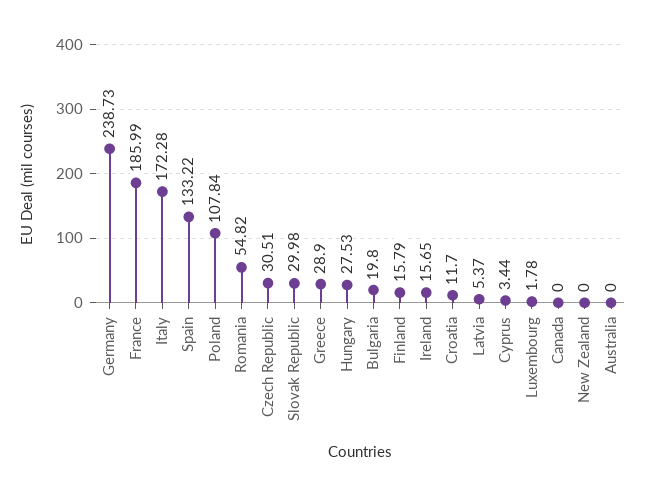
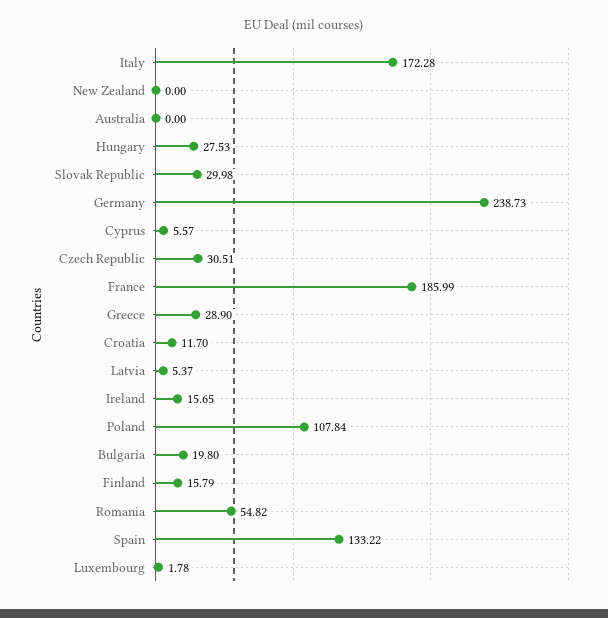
  {
    "Germany": 238.73,
    "France": 185.99,
    "Italy": 172.28,
    "Spain": 133.22,
    "Poland": 107.84,
    "Romania": 54.82,
    "Czech Republic": 30.51,
    "Slovak Republic": 29.98,
    "Greece": 28.9,
    "Hungary": 27.53,
    "Bulgaria": 19.8,
    "Finland": 15.79,
    "Ireland": 15.65,
    "Croatia": 11.7,
    "Latvia": 5.37,
-   "Cyprus": 3.44,
+   "Cyprus": 5.57,
    "Luxembourg": 1.78,
-   "Canada": 0,
    "New Zealand": 0,
    "Australia": 0
  }

